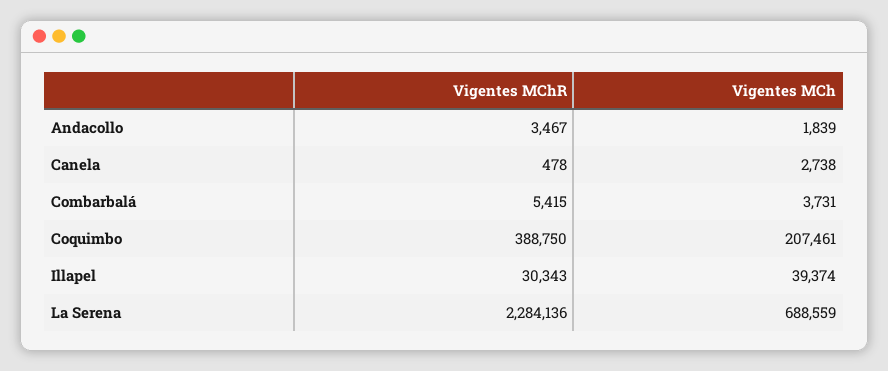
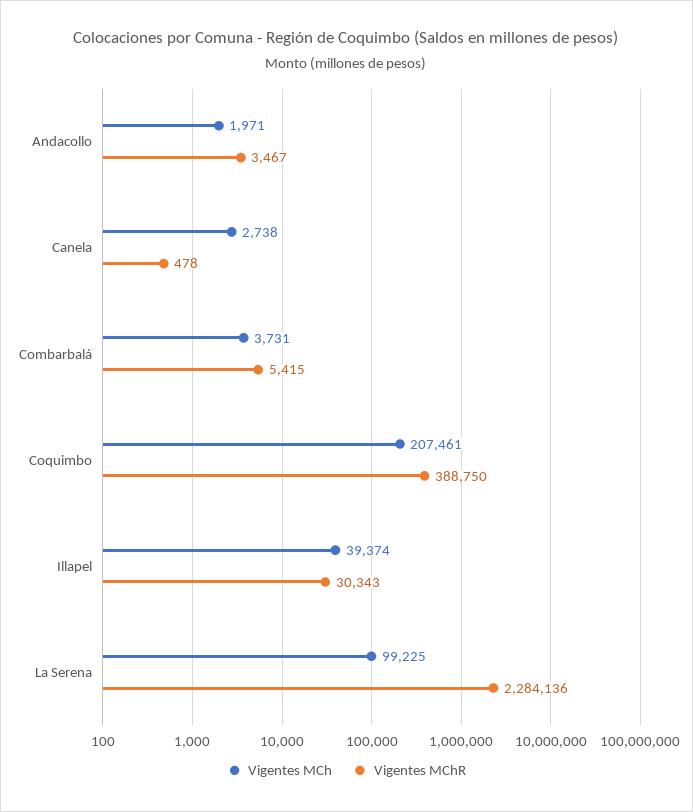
  {
    "Vigentes MChR": {
      "Andacollo": 3467,
      "Canela": 478,
      "Combarbalá": 5415,
      "Coquimbo": 388750,
      "Illapel": 30343,
      "La Serena": 2284136
    },
    "Vigentes MCh": {
-     "Andacollo": 1839,
+     "Andacollo": 1971,
      "Canela": 2738,
      "Combarbalá": 3731,
      "Coquimbo": 207461,
      "Illapel": 39374,
-     "La Serena": 688559
+     "La Serena": 99225
    }
  }

